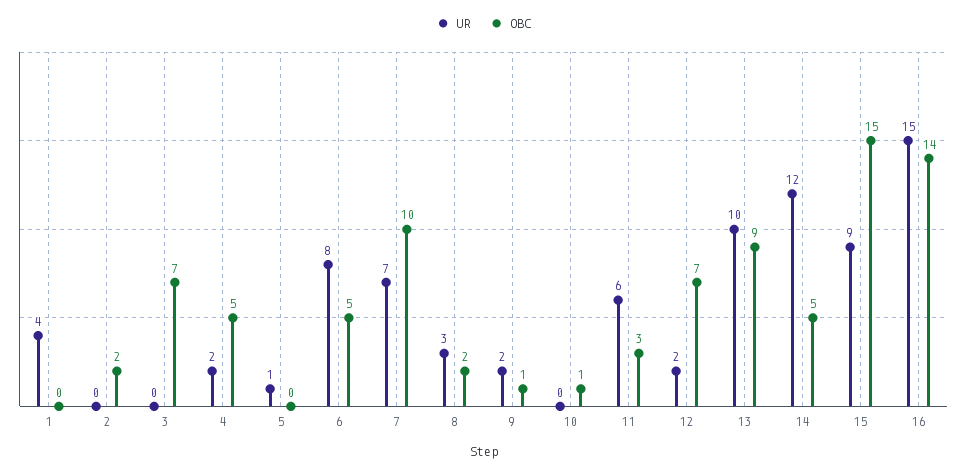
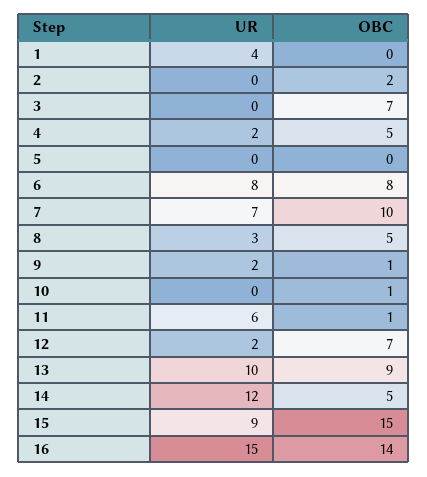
  {
    "UR": {
      "1": 4,
      "2": 0,
      "3": 0,
      "4": 2,
-     "5": 1,
+     "5": 0,
      "6": 8,
      "7": 7,
      "8": 3,
      "9": 2,
      "10": 0,
      "11": 6,
      "12": 2,
      "13": 10,
      "14": 12,
      "15": 9,
      "16": 15
    },
    "OBC": {
      "1": 0,
      "2": 2,
      "3": 7,
      "4": 5,
      "5": 0,
-     "6": 5,
+     "6": 8,
      "7": 10,
-     "8": 2,
+     "8": 5,
      "9": 1,
      "10": 1,
-     "11": 3,
+     "11": 1,
      "12": 7,
      "13": 9,
      "14": 5,
      "15": 15,
      "16": 14
    }
  }

